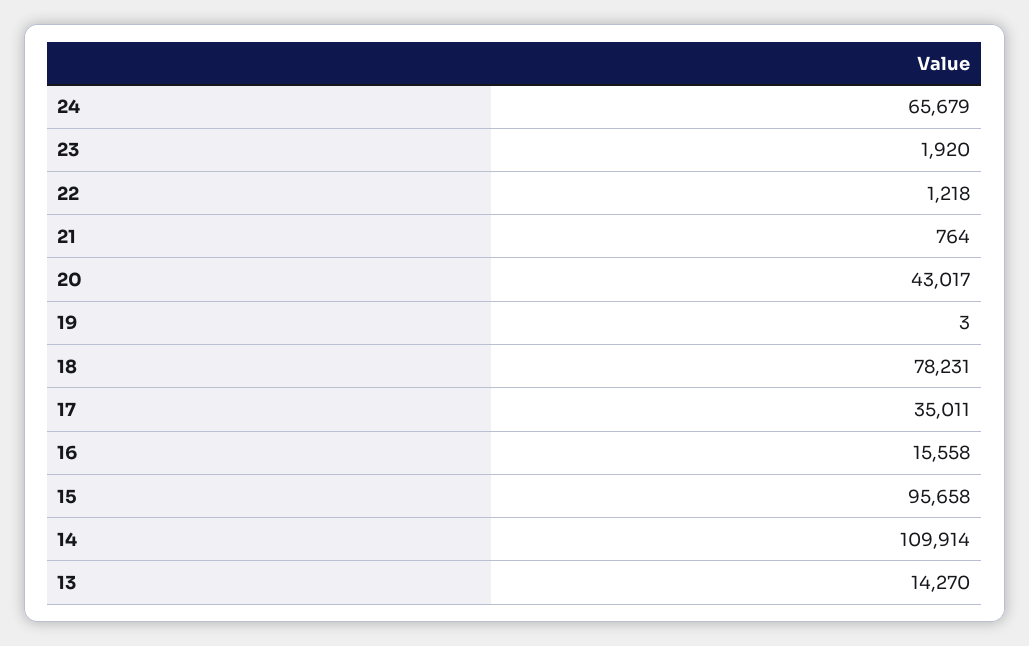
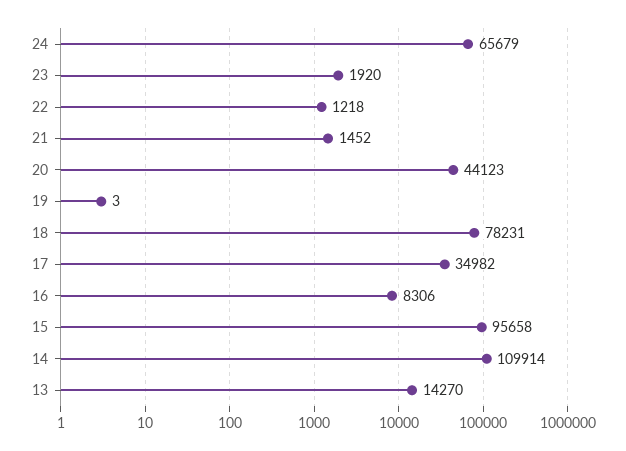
  {
    "24": 65679,
    "23": 1920,
    "22": 1218,
-   "21": 764,
+   "21": 1452,
-   "20": 43017,
+   "20": 44123,
    "19": 3,
    "18": 78231,
-   "17": 35011,
+   "17": 34982,
-   "16": 15558,
+   "16": 8306,
    "15": 95658,
    "14": 109914,
    "13": 14270
  }

